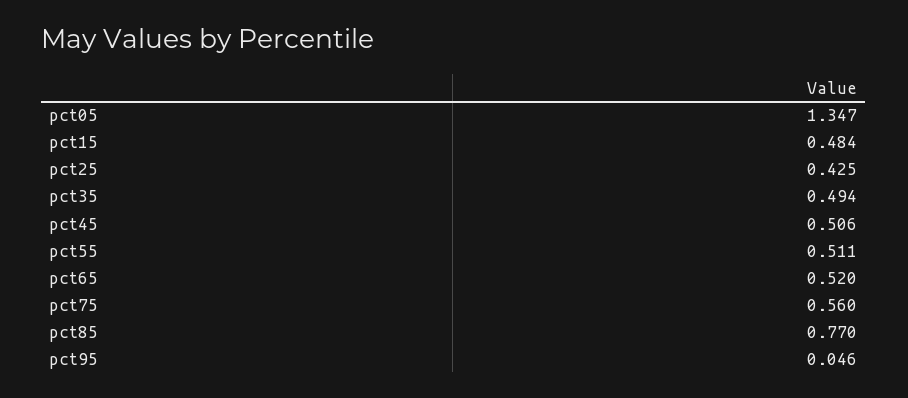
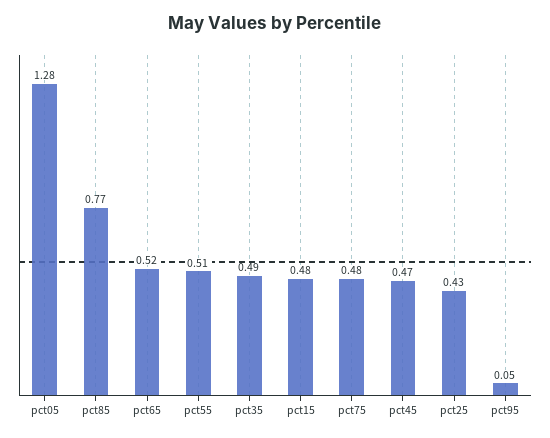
  {
-   "pct05": 1.347,
+   "pct05": 1.28,
    "pct15": 0.484,
    "pct25": 0.425,
    "pct35": 0.494,
-   "pct45": 0.506,
+   "pct45": 0.47,
    "pct55": 0.511,
    "pct65": 0.52,
-   "pct75": 0.56,
+   "pct75": 0.48,
    "pct85": 0.77,
    "pct95": 0.046
  }

